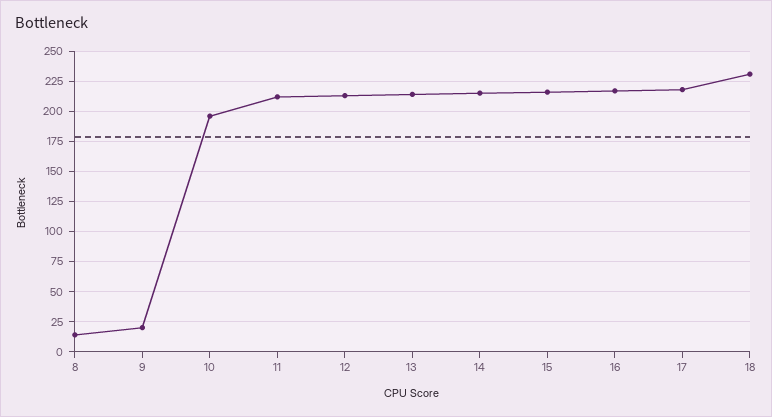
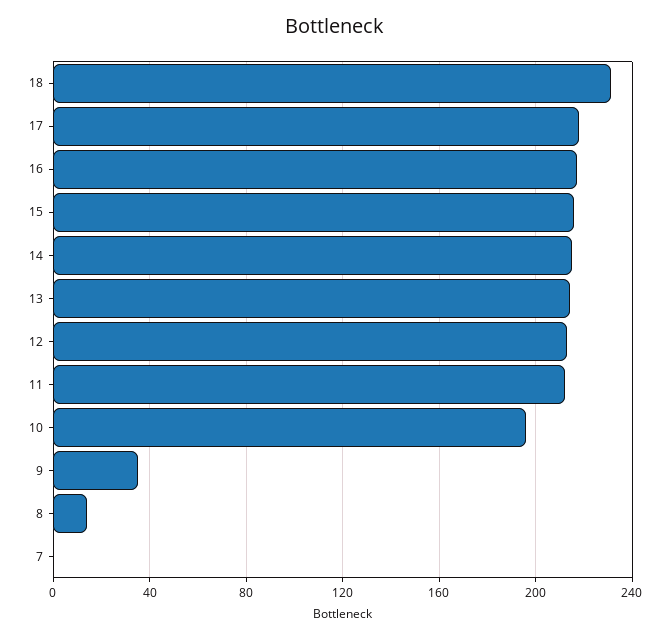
  {
    "8": 15,
-   "9": 20,
+   "9": 35,
    "10": 195,
    "11": 210,
    "12": 215,
    "13": 215,
    "14": 215,
    "15": 215,
    "16": 215,
    "17": 220,
-   "18": 230
+   "18": 230,
+   "7": 0
  }

